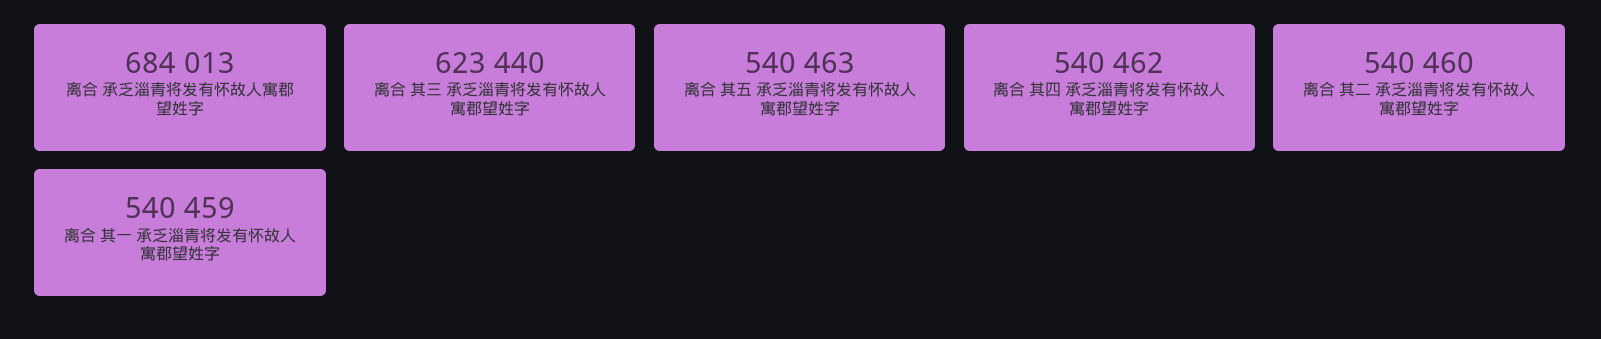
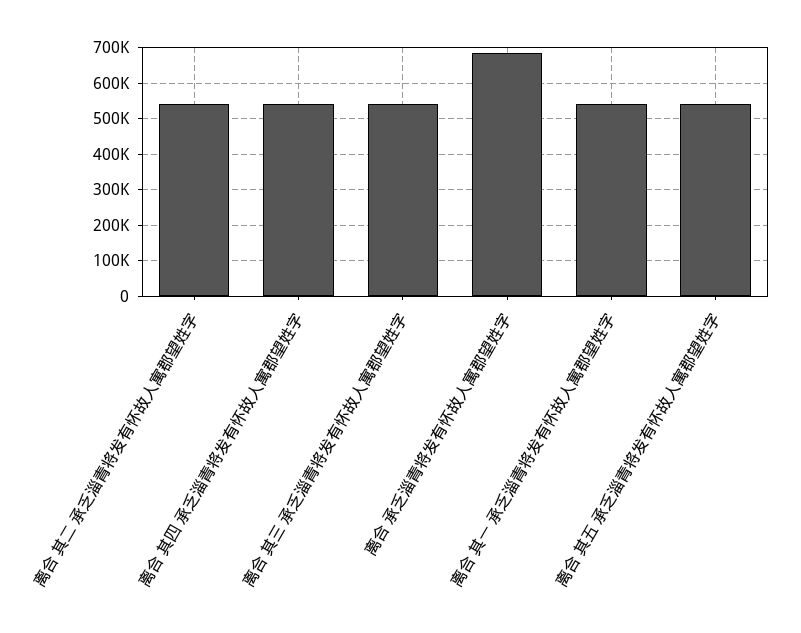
  {
    "离合 承乏淄青将发有怀故人寓郡望姓字": 684013,
-   "离合 其三 承乏淄青将发有怀故人寓郡望姓字": 623440,
+   "离合 其三 承乏淄青将发有怀故人寓郡望姓字": 540000,
    "离合 其五 承乏淄青将发有怀故人寓郡望姓字": 540463,
    "离合 其四 承乏淄青将发有怀故人寓郡望姓字": 540462,
    "离合 其二 承乏淄青将发有怀故人寓郡望姓字": 540460,
    "离合 其一 承乏淄青将发有怀故人寓郡望姓字": 540459
  }

